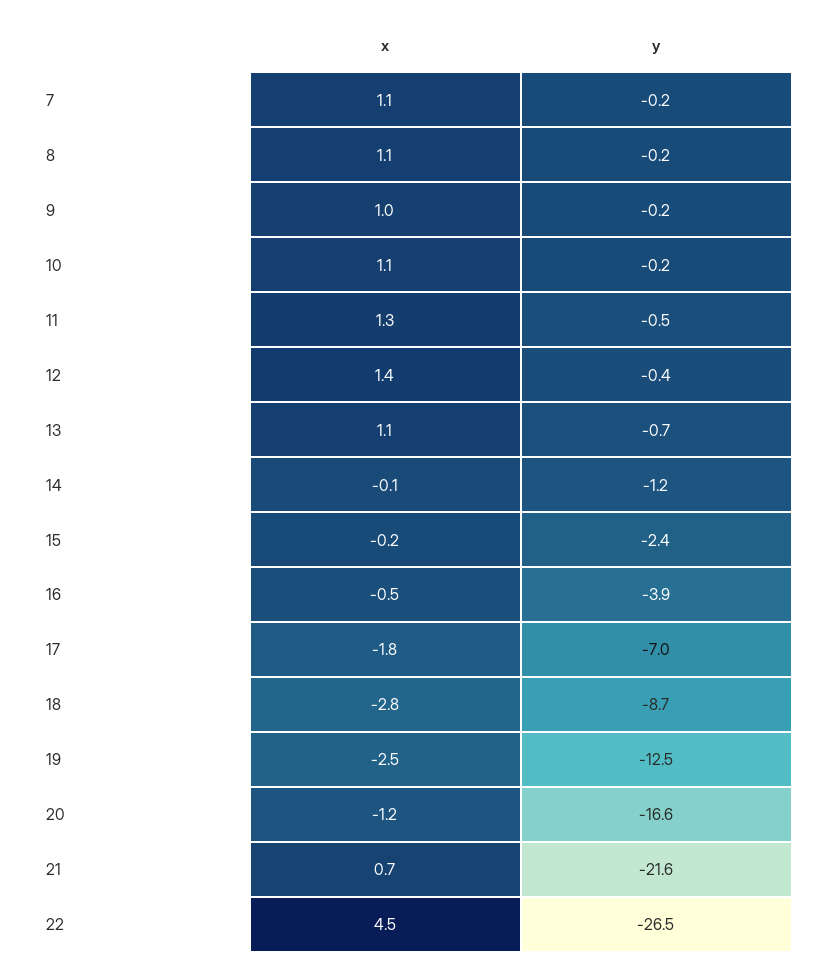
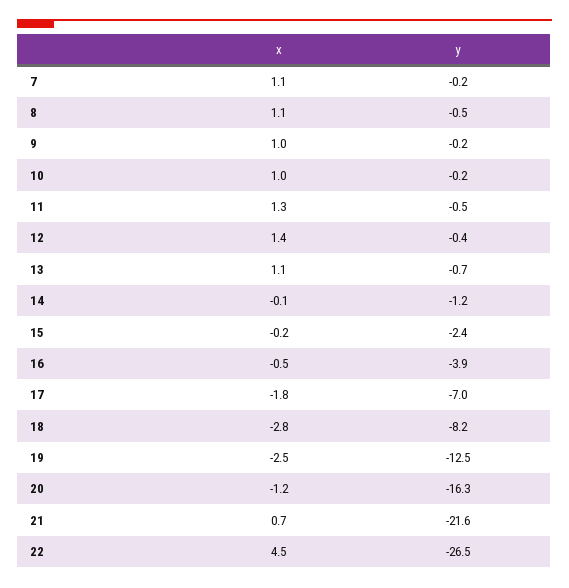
  {
    "x": {
      "7": 1.1,
      "8": 1.1,
      "9": 1,
-     "10": 1.1,
+     "10": 1,
      "11": 1.3,
      "12": 1.4,
      "13": 1.1,
      "14": -0.1,
      "15": -0.2,
      "16": -0.5,
      "17": -1.8,
      "18": -2.8,
      "19": -2.5,
      "20": -1.2,
      "21": 0.7,
      "22": 4.5
    },
    "y": {
      "7": -0.2,
-     "8": -0.2,
+     "8": -0.5,
      "9": -0.2,
      "10": -0.2,
      "11": -0.5,
      "12": -0.4,
      "13": -0.7,
      "14": -1.2,
      "15": -2.4,
      "16": -3.9,
      "17": -7,
-     "18": -8.7,
+     "18": -8.2,
      "19": -12.5,
-     "20": -16.6,
+     "20": -16.3,
      "21": -21.6,
      "22": -26.5
    }
  }

